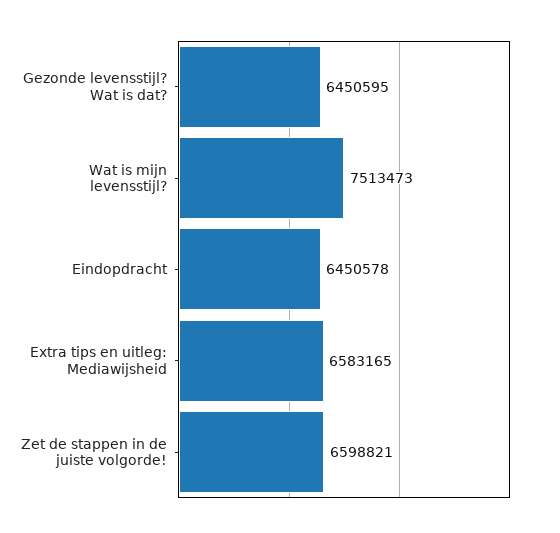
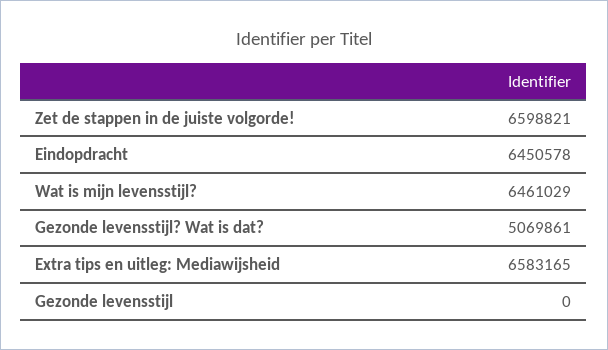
  {
-   "Gezonde levensstijl? Wat is dat?": 6450595,
+   "Gezonde levensstijl? Wat is dat?": 5069861,
-   "Wat is mijn levensstijl?": 7513473,
+   "Wat is mijn levensstijl?": 6461029,
    "Eindopdracht": 6450578,
    "Extra tips en uitleg: Mediawijsheid": 6583165,
-   "Zet de stappen in de juiste volgorde!": 6598821
+   "Zet de stappen in de juiste volgorde!": 6598821,
+   "Gezonde levensstijl": 0
  }

